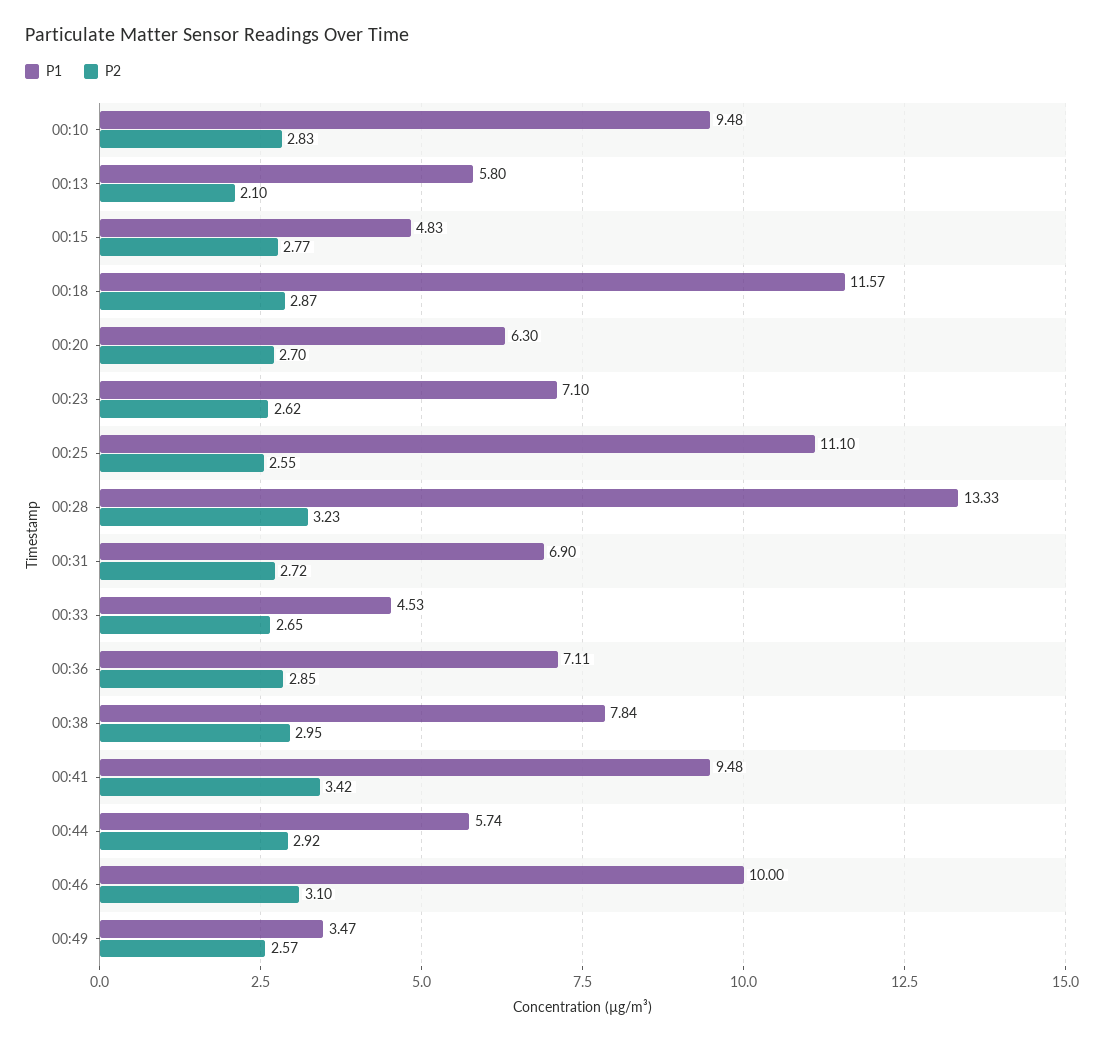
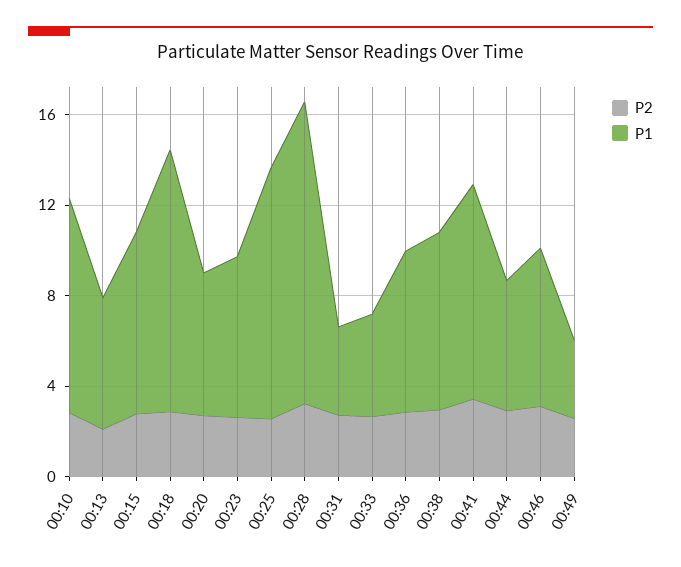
  {
    "P1": {
      "00:10": 9.48,
      "00:13": 5.8,
-     "00:15": 4.83,
+     "00:15": 8,
      "00:18": 11.57,
      "00:20": 6.3,
      "00:23": 7.1,
      "00:25": 11.1,
      "00:28": 13.33,
-     "00:31": 6.9,
+     "00:31": 4,
      "00:33": 4.53,
      "00:36": 7.11,
      "00:38": 7.84,
      "00:41": 9.48,
      "00:44": 5.74,
-     "00:46": 10,
+     "00:46": 7,
      "00:49": 3.47
    },
    "P2": {
      "00:10": 2.83,
      "00:13": 2.1,
      "00:15": 2.77,
      "00:18": 2.87,
      "00:20": 2.7,
      "00:23": 2.62,
      "00:25": 2.55,
      "00:28": 3.23,
      "00:31": 2.72,
      "00:33": 2.65,
      "00:36": 2.85,
      "00:38": 2.95,
      "00:41": 3.42,
      "00:44": 2.92,
      "00:46": 3.1,
      "00:49": 2.57
    }
  }

